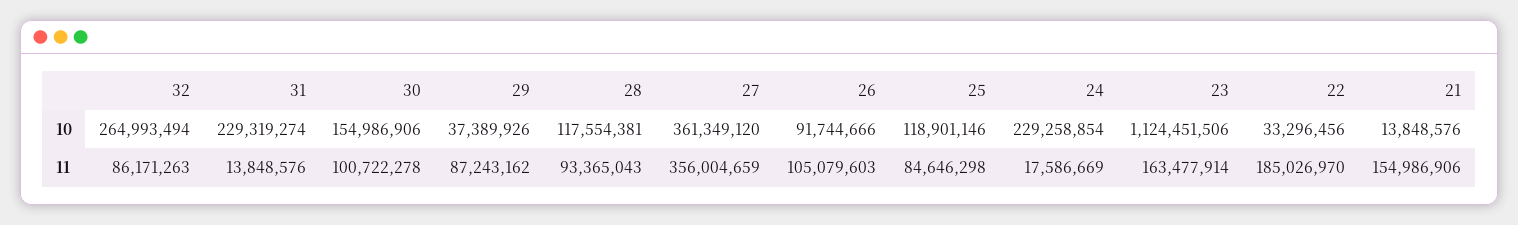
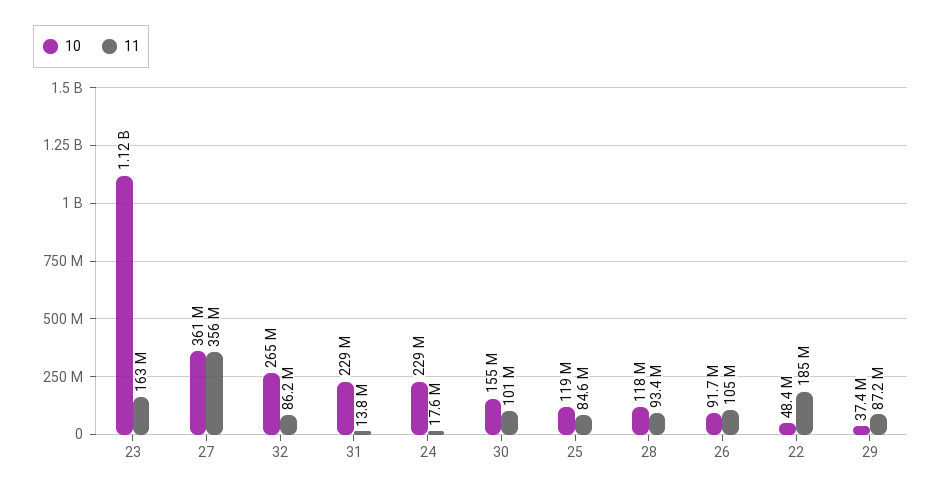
  {
    "10": {
      "32": 264993494,
      "31": 229319274,
      "30": 154986906,
      "29": 37389926,
      "28": 117554381,
      "27": 361349120,
      "26": 91744666,
      "25": 118901146,
      "24": 229258854,
      "23": 1124451506,
-     "22": 33296456,
+     "22": 48400000
-     "21": 13848576
    },
    "11": {
      "32": 86171263,
      "31": 13848576,
      "30": 100722278,
      "29": 87243162,
      "28": 93365043,
      "27": 356004659,
      "26": 105079603,
      "25": 84646298,
      "24": 17586669,
      "23": 163477914,
-     "22": 185026970,
+     "22": 185026970
-     "21": 154986906
    }
  }

